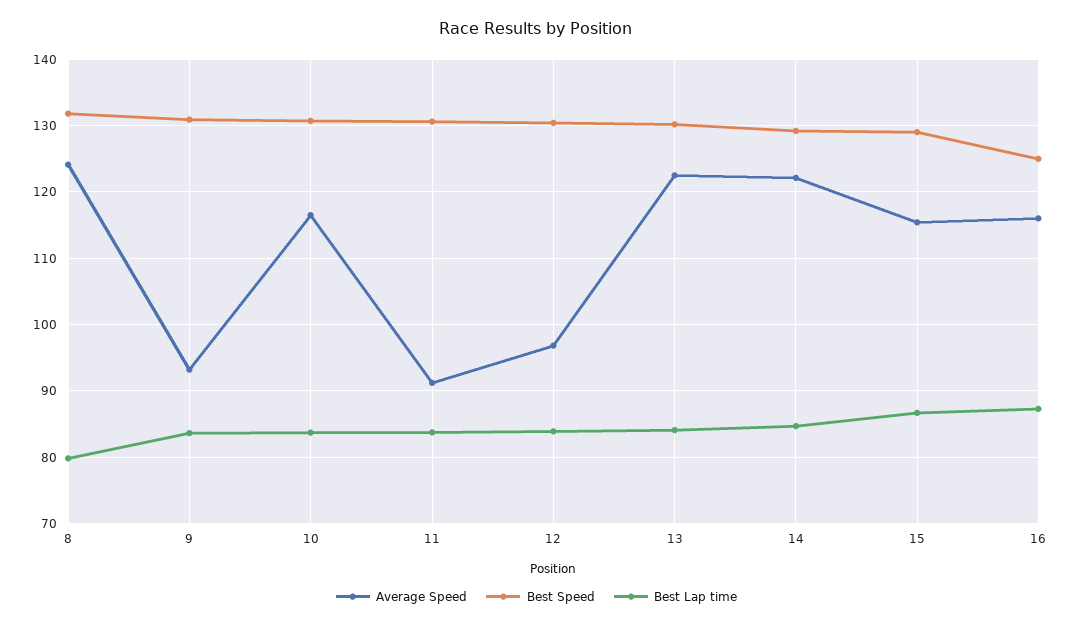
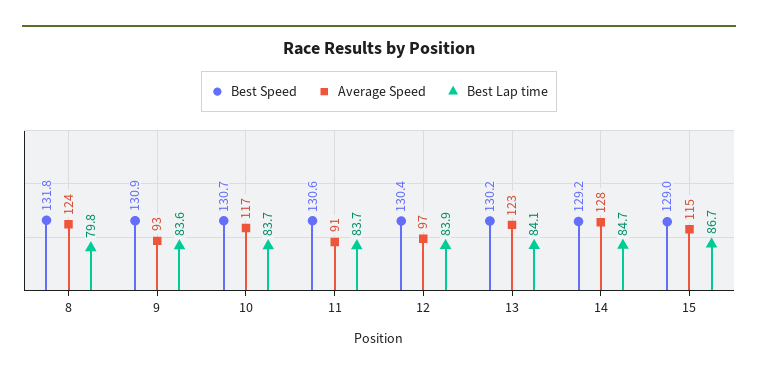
  {
    "Average Speed": {
      "8": 124,
      "9": 93,
      "10": 117,
      "11": 91,
      "12": 97,
      "13": 123,
-     "14": 122,
+     "14": 128,
-     "15": 115,
+     "15": 115
-     "16": 116
    },
    "Best Speed": {
      "8": 131.8,
      "9": 130.9,
      "10": 130.7,
      "11": 130.6,
      "12": 130.4,
      "13": 130.2,
      "14": 129.2,
-     "15": 129,
+     "15": 129
-     "16": 125
    },
    "Best Lap time": {
      "8": 79.8,
      "9": 83.6,
      "10": 83.7,
      "11": 83.7,
      "12": 83.9,
      "13": 84.1,
      "14": 84.7,
-     "15": 86.7,
+     "15": 86.7
-     "16": 87
    }
  }

